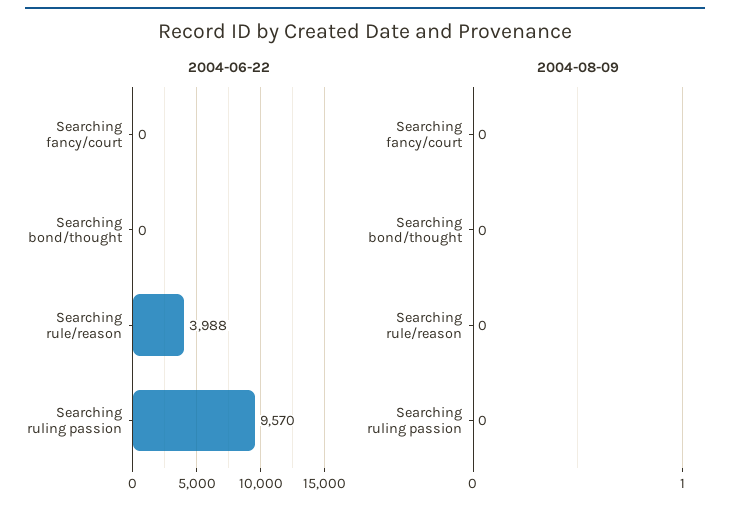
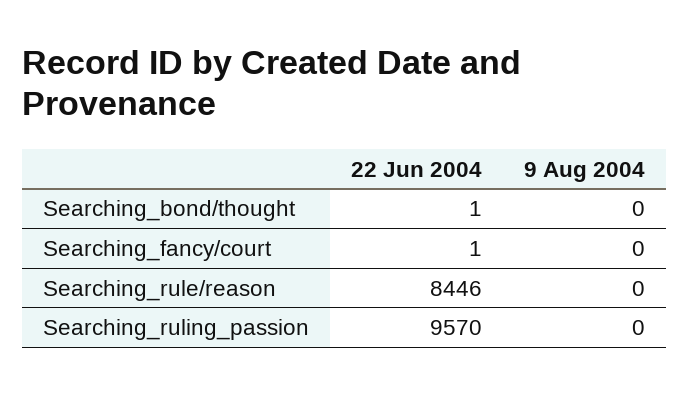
  {
    "2004-06-22": {
-     "Searching fancy/court": 0,
+     "Searching fancy/court": 1,
-     "Searching bond/thought": 0,
+     "Searching bond/thought": 1,
-     "Searching rule/reason": 3988,
+     "Searching rule/reason": 8446,
      "Searching ruling passion": 9570
    },
    "2004-08-09": {
      "Searching fancy/court": 0,
      "Searching bond/thought": 0,
      "Searching rule/reason": 0,
      "Searching ruling passion": 0
    }
  }

